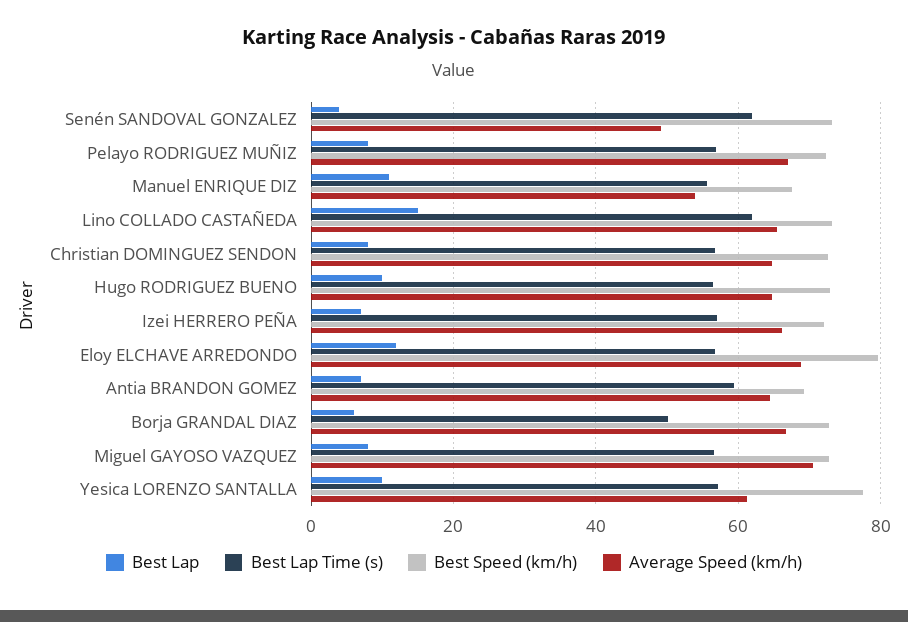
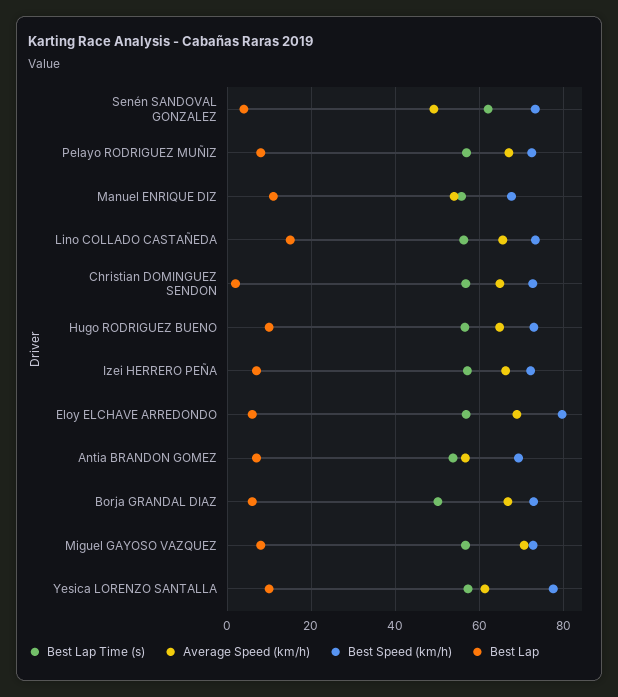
  {
    "Best Lap": {
      "Senén SANDOVAL GONZALEZ": 4,
      "Pelayo RODRIGUEZ MUÑIZ": 8,
      "Manuel ENRIQUE DIZ": 12,
      "Lino COLLADO CASTAÑEDA": 16,
-     "Christian DOMINGUEZ SENDON": 8,
+     "Christian DOMINGUEZ SENDON": 2,
      "Hugo RODRIGUEZ BUENO": 10,
      "Izei HERRERO PEÑA": 8,
-     "Eloy ELCHAVE ARREDONDO": 12,
+     "Eloy ELCHAVE ARREDONDO": 6,
      "Antia BRANDON GOMEZ": 8,
      "Borja GRANDAL DIAZ": 6,
      "Miguel GAYOSO VAZQUEZ": 8,
      "Yesica LORENZO SANTALLA": 10
    },
    "Best Lap Time (s)": {
      "Senén SANDOVAL GONZALEZ": 62,
      "Pelayo RODRIGUEZ MUÑIZ": 56,
      "Manuel ENRIQUE DIZ": 56,
-     "Lino COLLADO CASTAÑEDA": 62,
+     "Lino COLLADO CASTAÑEDA": 56,
      "Christian DOMINGUEZ SENDON": 56,
      "Hugo RODRIGUEZ BUENO": 56,
      "Izei HERRERO PEÑA": 58,
      "Eloy ELCHAVE ARREDONDO": 56,
-     "Antia BRANDON GOMEZ": 60,
+     "Antia BRANDON GOMEZ": 54,
      "Borja GRANDAL DIAZ": 50,
      "Miguel GAYOSO VAZQUEZ": 56,
      "Yesica LORENZO SANTALLA": 58
    },
    "Best Speed (km/h)": {
      "Senén SANDOVAL GONZALEZ": 74,
      "Pelayo RODRIGUEZ MUÑIZ": 72,
      "Manuel ENRIQUE DIZ": 68,
      "Lino COLLADO CASTAÑEDA": 74,
      "Christian DOMINGUEZ SENDON": 72,
      "Hugo RODRIGUEZ BUENO": 72,
      "Izei HERRERO PEÑA": 72,
      "Eloy ELCHAVE ARREDONDO": 80,
      "Antia BRANDON GOMEZ": 70,
      "Borja GRANDAL DIAZ": 72,
      "Miguel GAYOSO VAZQUEZ": 72,
      "Yesica LORENZO SANTALLA": 78
    },
    "Average Speed (km/h)": {
      "Senén SANDOVAL GONZALEZ": 50,
      "Pelayo RODRIGUEZ MUÑIZ": 66,
      "Manuel ENRIQUE DIZ": 54,
      "Lino COLLADO CASTAÑEDA": 66,
      "Christian DOMINGUEZ SENDON": 64,
      "Hugo RODRIGUEZ BUENO": 64,
      "Izei HERRERO PEÑA": 66,
      "Eloy ELCHAVE ARREDONDO": 68,
-     "Antia BRANDON GOMEZ": 64,
+     "Antia BRANDON GOMEZ": 56,
      "Borja GRANDAL DIAZ": 66,
      "Miguel GAYOSO VAZQUEZ": 70,
      "Yesica LORENZO SANTALLA": 62
    }
  }

